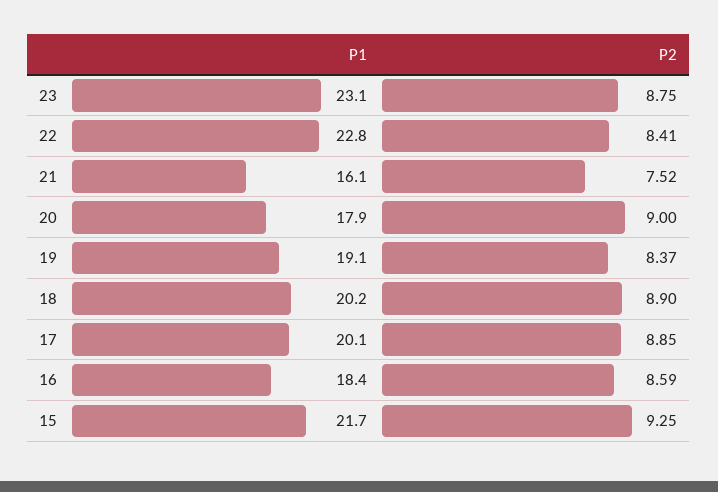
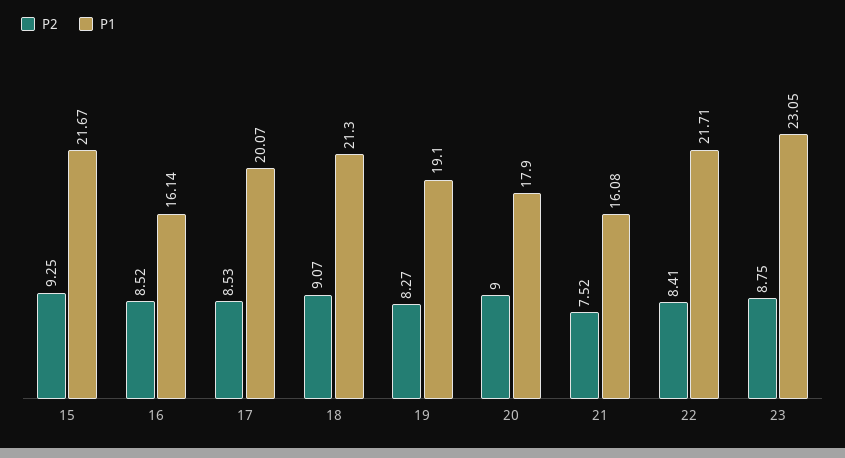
  {
    "P1": {
      "23": 23.05,
-     "22": 22.8,
+     "22": 21.71,
      "21": 16.08,
      "20": 17.9,
      "19": 19.1,
-     "18": 20.2,
+     "18": 21.3,
      "17": 20.07,
-     "16": 18.4,
+     "16": 16.14,
      "15": 21.67
    },
    "P2": {
      "23": 8.75,
      "22": 8.41,
      "21": 7.52,
      "20": 9,
-     "19": 8.37,
+     "19": 8.27,
-     "18": 8.9,
+     "18": 9.07,
-     "17": 8.85,
+     "17": 8.53,
-     "16": 8.59,
+     "16": 8.52,
      "15": 9.25
    }
  }

